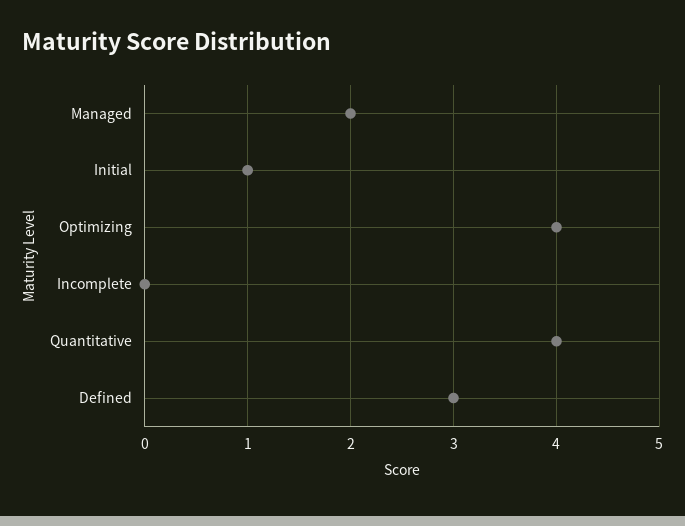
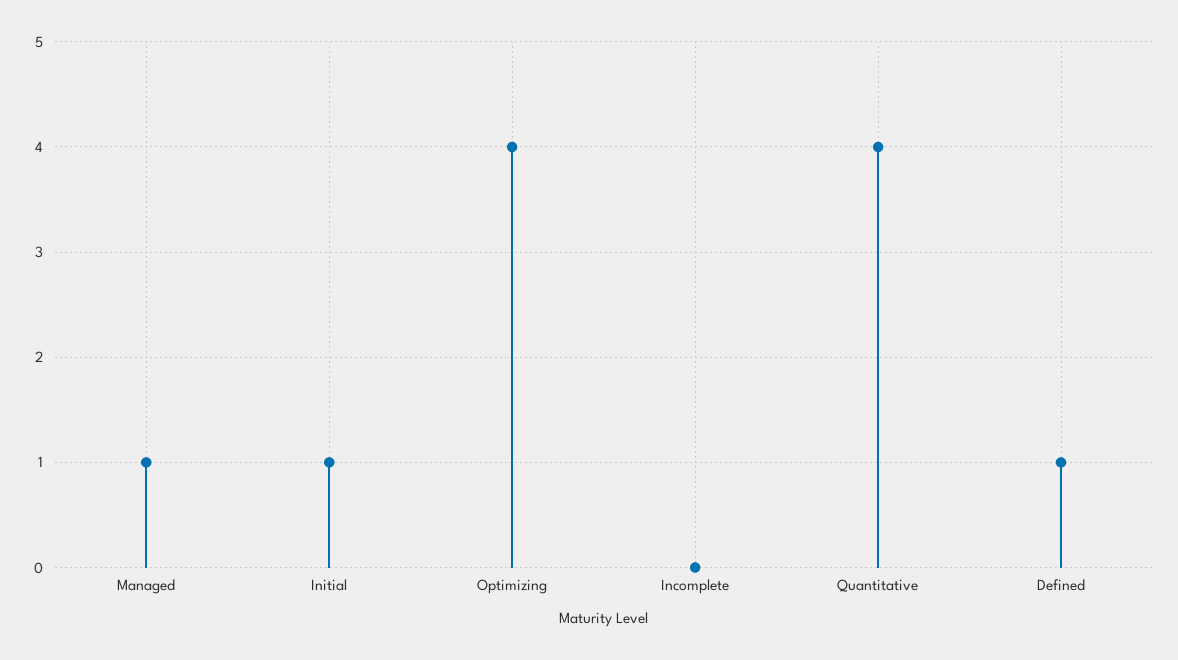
  {
-   "Managed": 2,
+   "Managed": 1,
    "Initial": 1,
    "Optimizing": 4,
    "Incomplete": 0,
    "Quantitative": 4,
-   "Defined": 3
+   "Defined": 1
  }

